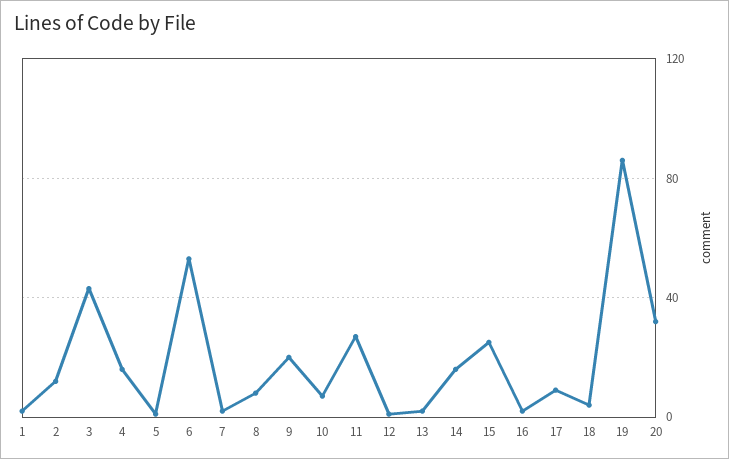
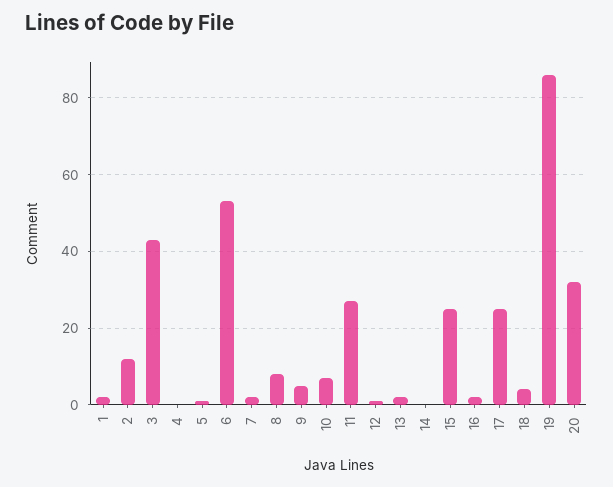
  {
    "1": 0,
    "2": 10,
    "3": 45,
-   "4": 15,
+   "4": 0,
    "5": 0,
    "6": 55,
    "7": 0,
    "8": 10,
-   "9": 20,
+   "9": 5,
    "10": 5,
    "11": 25,
    "12": 0,
    "13": 0,
-   "14": 15,
+   "14": 0,
    "15": 25,
    "16": 0,
-   "17": 10,
+   "17": 25,
    "18": 5,
    "19": 85,
    "20": 30
  }

